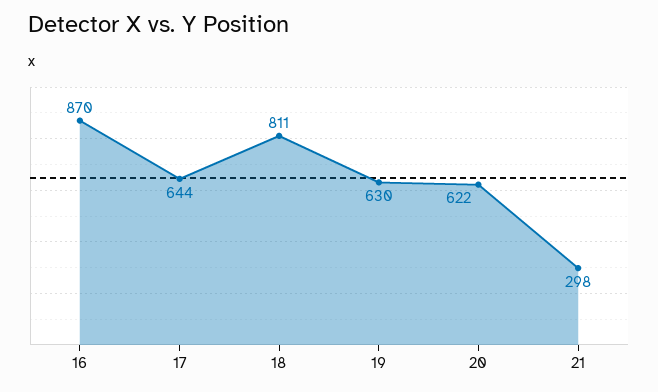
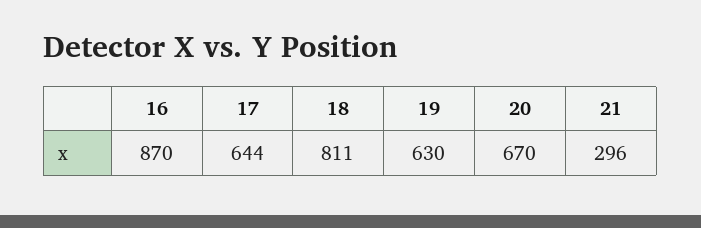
  {
    "16": 870,
    "17": 644,
    "18": 811,
    "19": 630,
-   "20": 622,
+   "20": 670,
-   "21": 298
+   "21": 296
  }

